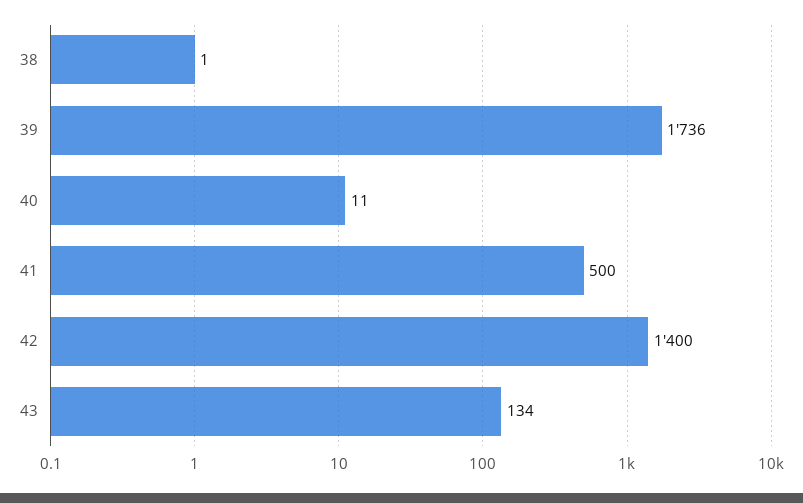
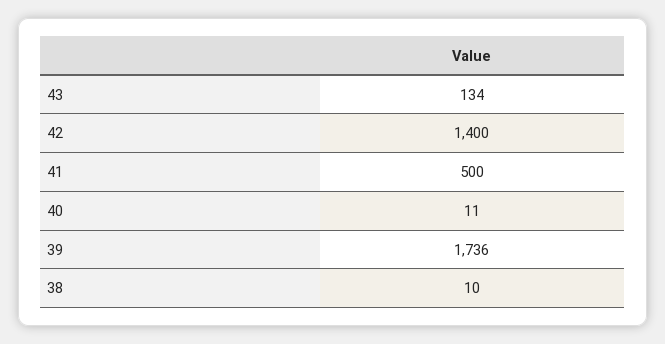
  {
-   "38": 1,
+   "38": 10,
    "39": 1736,
    "40": 11,
    "41": 500,
    "42": 1400,
    "43": 134
  }

